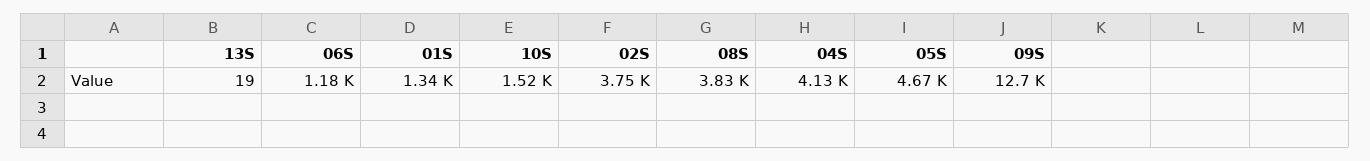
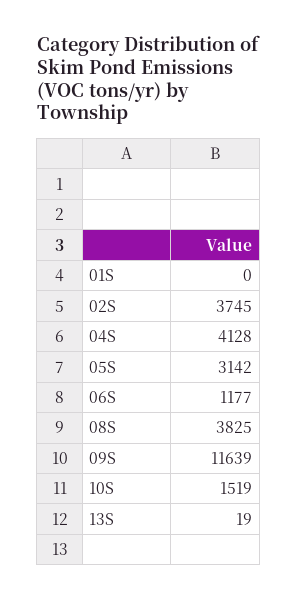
  {
    "13S": 19,
    "06S": 1177,
-   "01S": 1340,
+   "01S": 0,
    "10S": 1519,
    "02S": 3745,
    "08S": 3825,
    "04S": 4128,
-   "05S": 4670,
+   "05S": 3142,
-   "09S": 12700
+   "09S": 11639
  }

